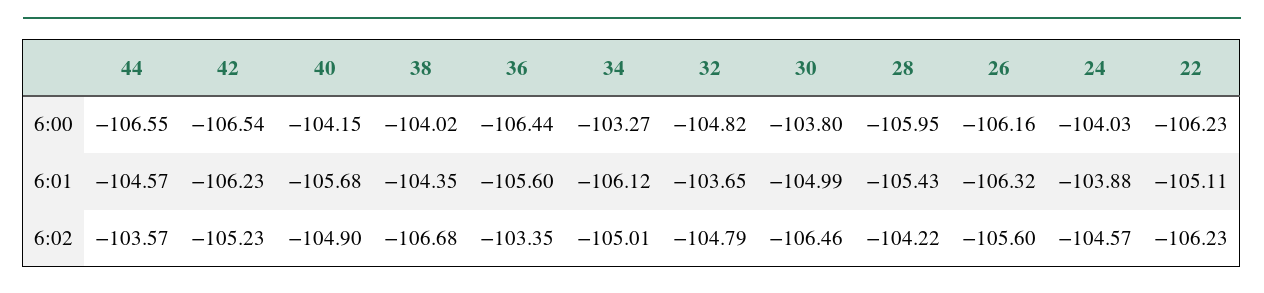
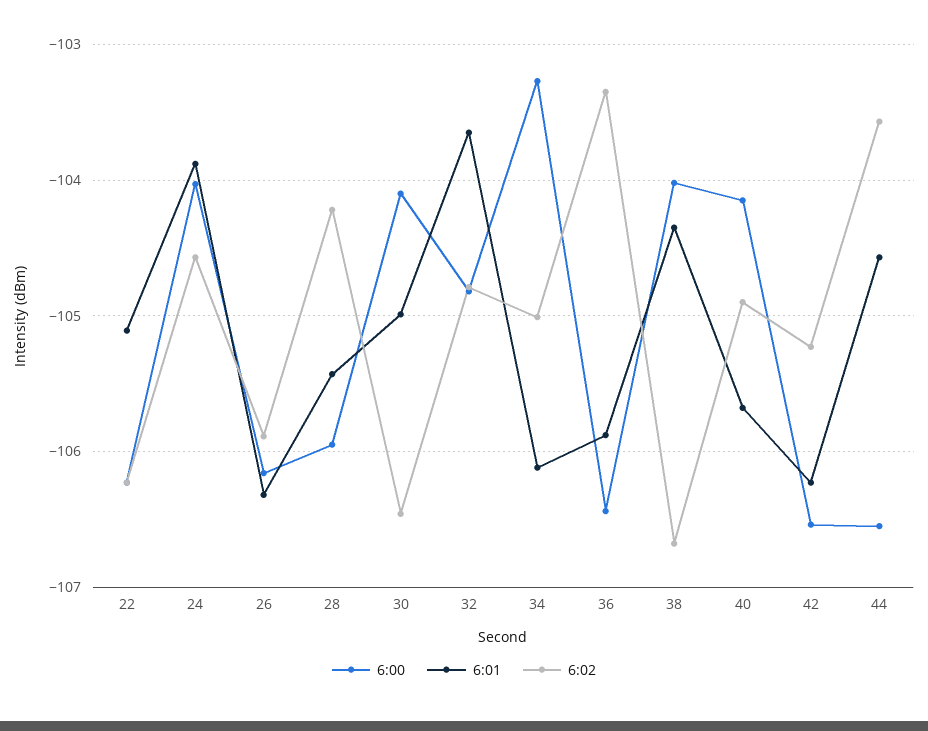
  {
    "6:00": {
      "44": -106.55,
      "42": -106.54,
      "40": -104.15,
      "38": -104.02,
      "36": -106.44,
      "34": -103.27,
      "32": -104.82,
-     "30": -103.8,
+     "30": -104.1,
      "28": -105.95,
      "26": -106.16,
      "24": -104.03,
      "22": -106.23
    },
    "6:01": {
      "44": -104.57,
      "42": -106.23,
      "40": -105.68,
      "38": -104.35,
-     "36": -105.6,
+     "36": -105.9,
      "34": -106.12,
      "32": -103.65,
      "30": -104.99,
      "28": -105.43,
      "26": -106.32,
      "24": -103.88,
      "22": -105.11
    },
    "6:02": {
      "44": -103.57,
      "42": -105.23,
      "40": -104.9,
      "38": -106.68,
      "36": -103.35,
      "34": -105.01,
      "32": -104.79,
      "30": -106.46,
      "28": -104.22,
-     "26": -105.6,
+     "26": -105.9,
      "24": -104.57,
      "22": -106.23
    }
  }

